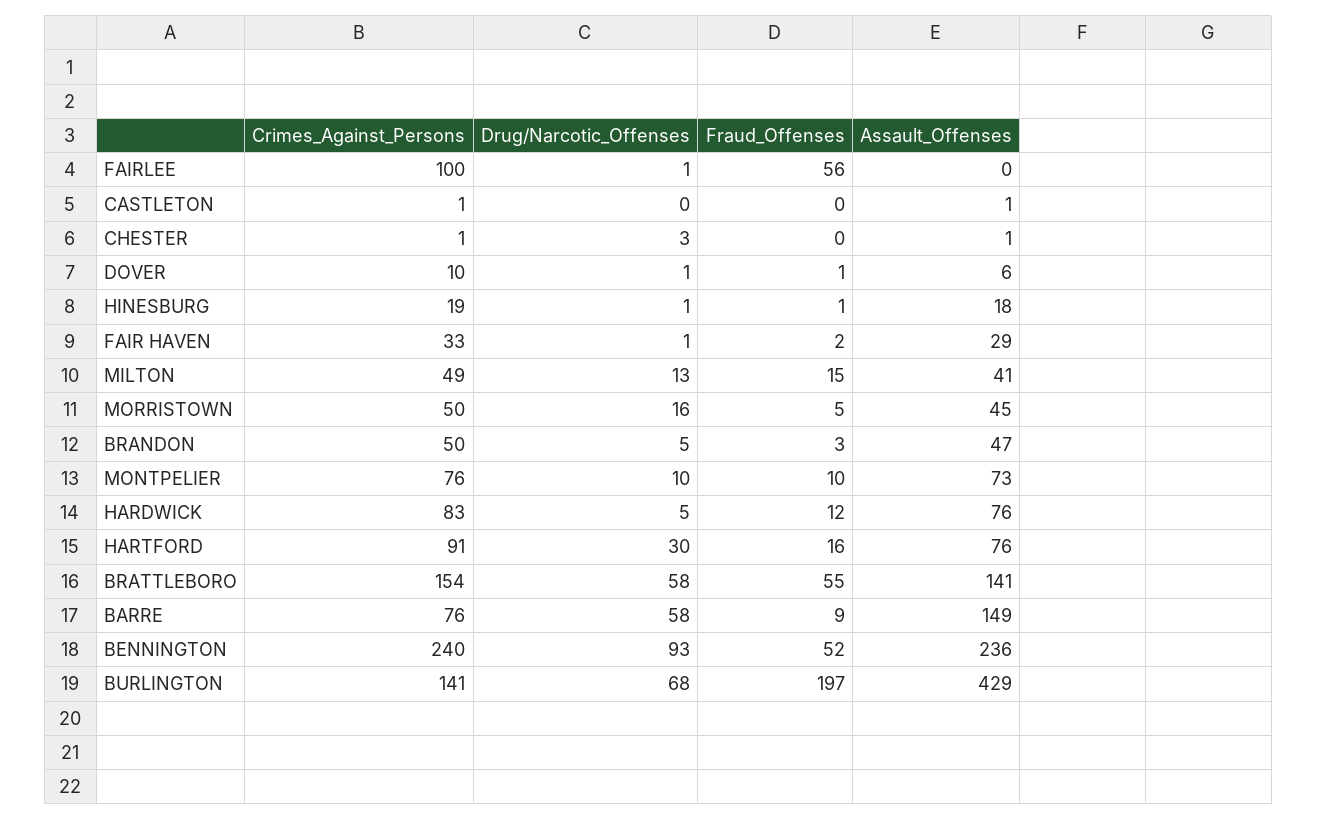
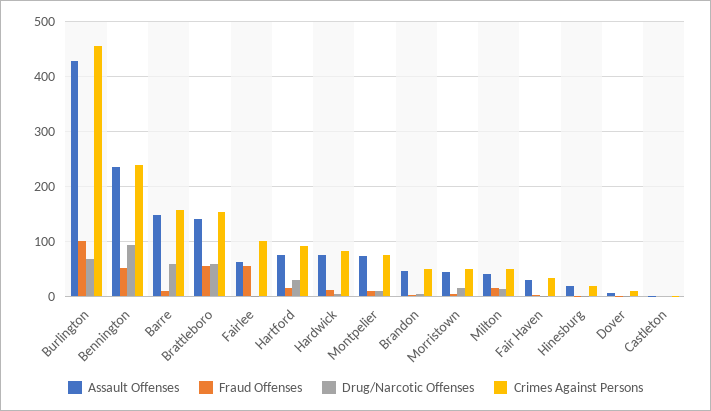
  {
    "Crimes_Against_Persons": {
      "FAIRLEE": 100,
      "CASTLETON": 1,
-     "CHESTER": 1,
      "DOVER": 10,
      "HINESBURG": 19,
      "FAIR HAVEN": 33,
      "MILTON": 49,
      "MORRISTOWN": 50,
      "BRANDON": 50,
      "MONTPELIER": 76,
      "HARDWICK": 83,
      "HARTFORD": 91,
      "BRATTLEBORO": 154,
-     "BARRE": 76,
+     "BARRE": 160,
      "BENNINGTON": 240,
-     "BURLINGTON": 141
+     "BURLINGTON": 460
    },
    "Drug/Narcotic_Offenses": {
      "FAIRLEE": 1,
      "CASTLETON": 0,
-     "CHESTER": 3,
      "DOVER": 1,
      "HINESBURG": 1,
      "FAIR HAVEN": 1,
      "MILTON": 13,
      "MORRISTOWN": 16,
      "BRANDON": 5,
      "MONTPELIER": 10,
      "HARDWICK": 5,
      "HARTFORD": 30,
      "BRATTLEBORO": 58,
      "BARRE": 58,
      "BENNINGTON": 93,
      "BURLINGTON": 68
    },
    "Fraud_Offenses": {
      "FAIRLEE": 56,
      "CASTLETON": 0,
-     "CHESTER": 0,
      "DOVER": 1,
      "HINESBURG": 1,
      "FAIR HAVEN": 2,
      "MILTON": 15,
      "MORRISTOWN": 5,
      "BRANDON": 3,
      "MONTPELIER": 10,
      "HARDWICK": 12,
      "HARTFORD": 16,
      "BRATTLEBORO": 55,
      "BARRE": 9,
      "BENNINGTON": 52,
-     "BURLINGTON": 197
+     "BURLINGTON": 100
    },
    "Assault_Offenses": {
-     "FAIRLEE": 0,
+     "FAIRLEE": 60,
      "CASTLETON": 1,
-     "CHESTER": 1,
      "DOVER": 6,
      "HINESBURG": 18,
      "FAIR HAVEN": 29,
      "MILTON": 41,
      "MORRISTOWN": 45,
      "BRANDON": 47,
      "MONTPELIER": 73,
      "HARDWICK": 76,
      "HARTFORD": 76,
      "BRATTLEBORO": 141,
      "BARRE": 149,
      "BENNINGTON": 236,
      "BURLINGTON": 429
    }
  }

